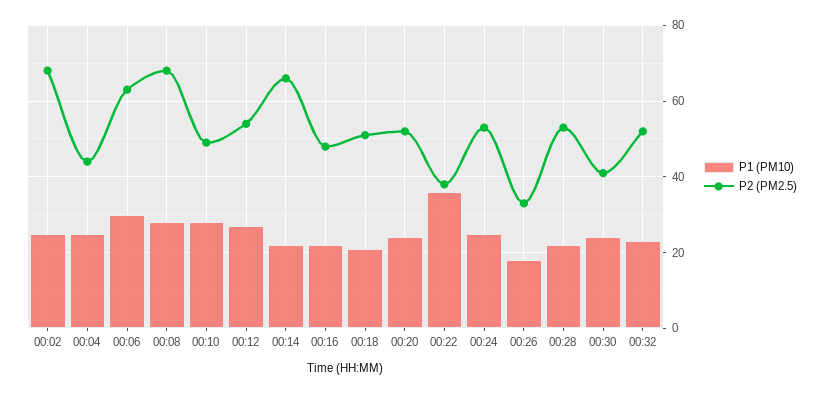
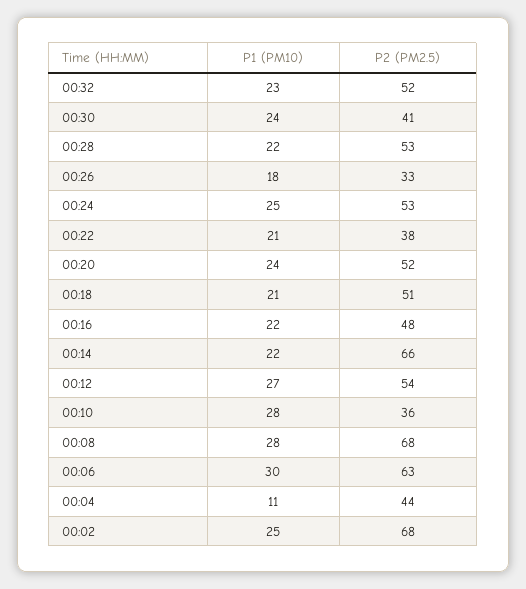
  {
    "P1 (PM10)": {
      "00:02": 25,
-     "00:04": 25,
+     "00:04": 11,
      "00:06": 30,
      "00:08": 28,
      "00:10": 28,
      "00:12": 27,
      "00:14": 22,
      "00:16": 22,
      "00:18": 21,
      "00:20": 24,
-     "00:22": 35,
+     "00:22": 21,
      "00:24": 25,
      "00:26": 18,
      "00:28": 22,
      "00:30": 24,
      "00:32": 23
    },
    "P2 (PM2.5)": {
      "00:02": 68,
      "00:04": 44,
      "00:06": 63,
      "00:08": 68,
-     "00:10": 50,
+     "00:10": 36,
      "00:12": 54,
      "00:14": 66,
      "00:16": 48,
      "00:18": 51,
      "00:20": 52,
      "00:22": 38,
      "00:24": 53,
      "00:26": 33,
      "00:28": 53,
      "00:30": 41,
      "00:32": 52
    }
  }

